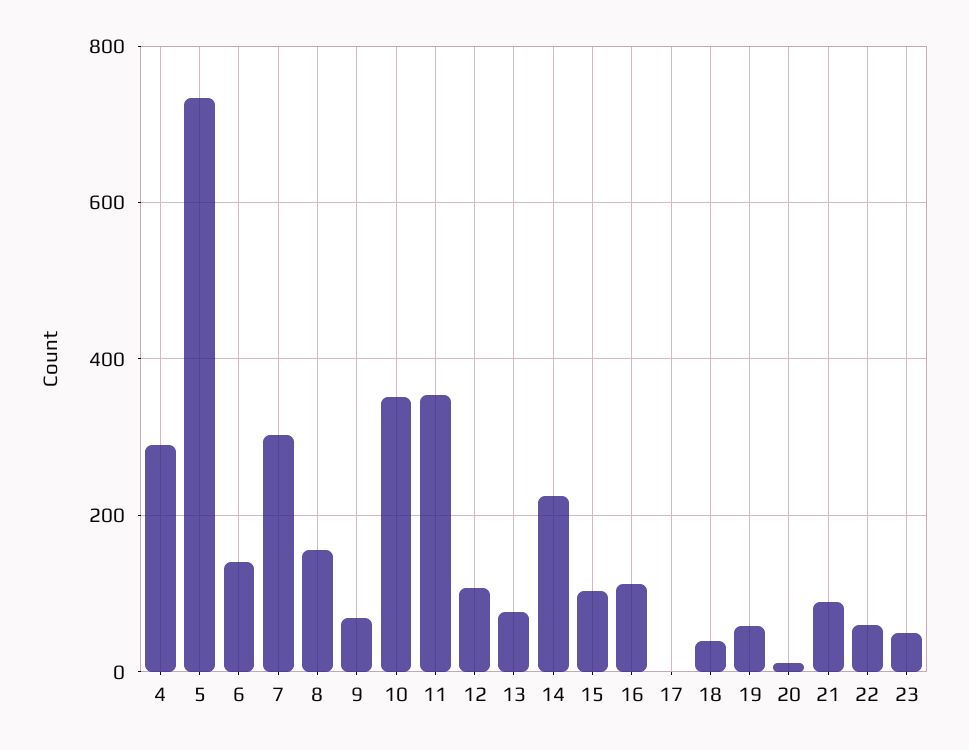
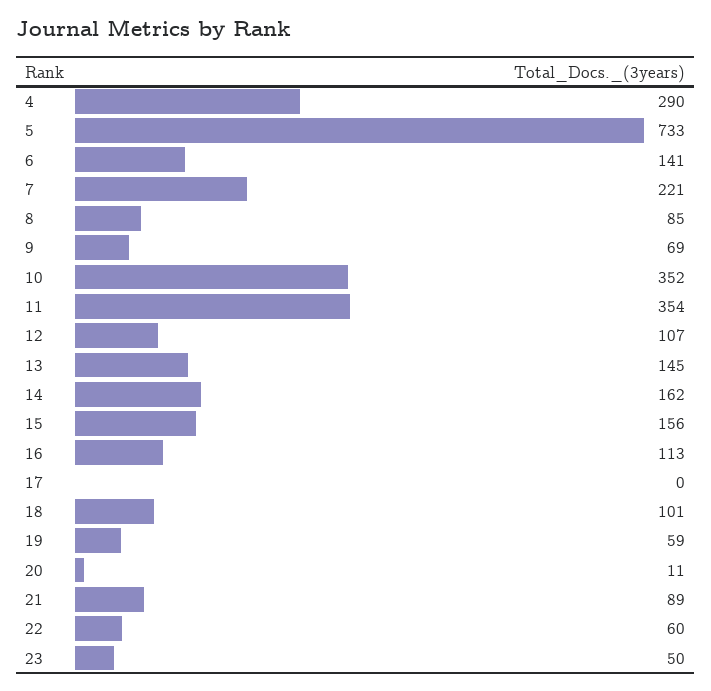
  {
    "4": 290,
    "5": 733,
    "6": 141,
-   "7": 300,
+   "7": 221,
-   "8": 160,
+   "8": 85,
    "9": 69,
    "10": 352,
    "11": 354,
    "12": 107,
-   "13": 80,
+   "13": 145,
-   "14": 220,
+   "14": 162,
-   "15": 100,
+   "15": 156,
    "16": 113,
    "17": 0,
-   "18": 40,
+   "18": 101,
    "19": 59,
    "20": 11,
    "21": 89,
    "22": 60,
    "23": 50
  }

